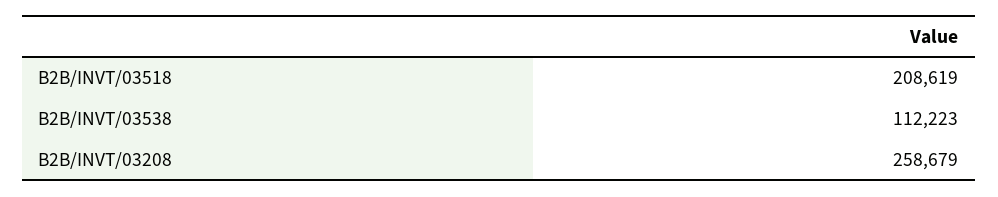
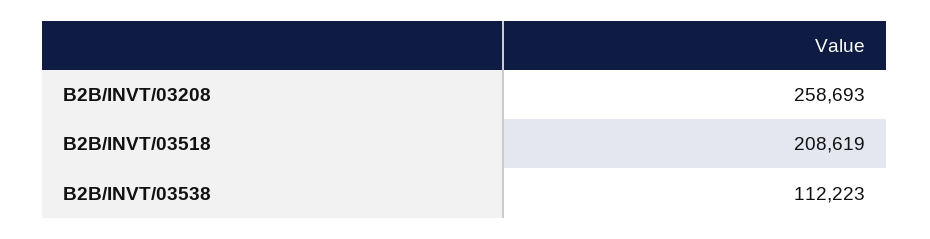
  {
    "B2B/INVT/03518": 208619,
    "B2B/INVT/03538": 112223,
-   "B2B/INVT/03208": 258679
+   "B2B/INVT/03208": 258693
  }

